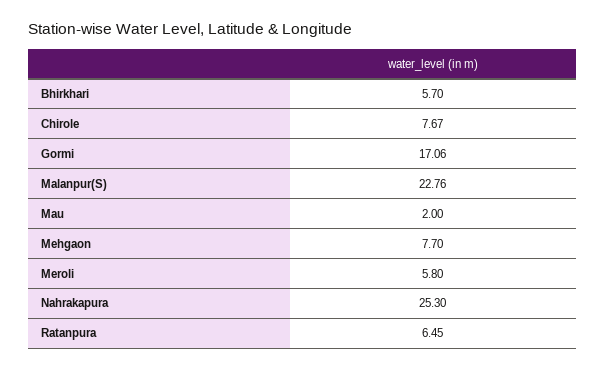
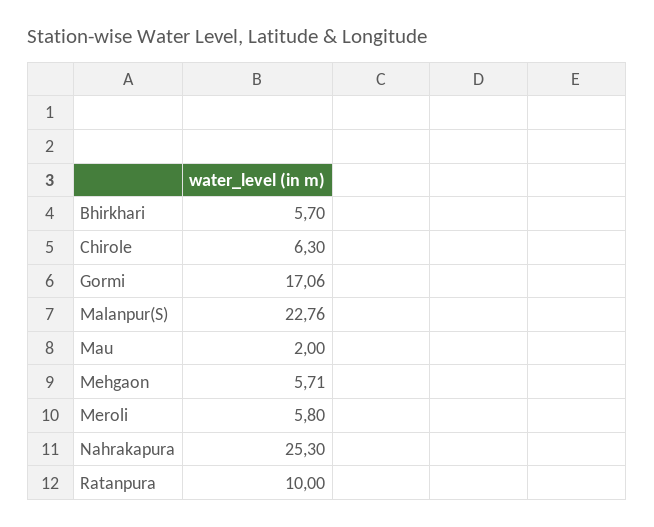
  {
    "Bhirkhari": 5.7,
-   "Chirole": 7.67,
+   "Chirole": 6.3,
    "Gormi": 17.06,
    "Malanpur(S)": 22.76,
    "Mau": 2,
-   "Mehgaon": 7.7,
+   "Mehgaon": 5.71,
    "Meroli": 5.8,
    "Nahrakapura": 25.3,
-   "Ratanpura": 6.45
+   "Ratanpura": 10
  }

